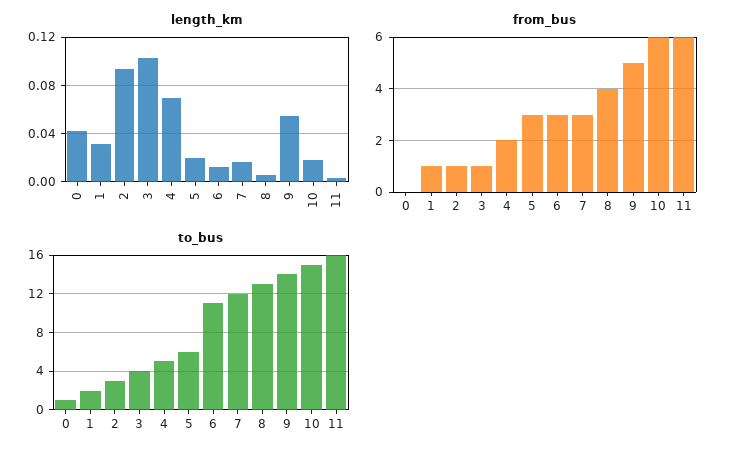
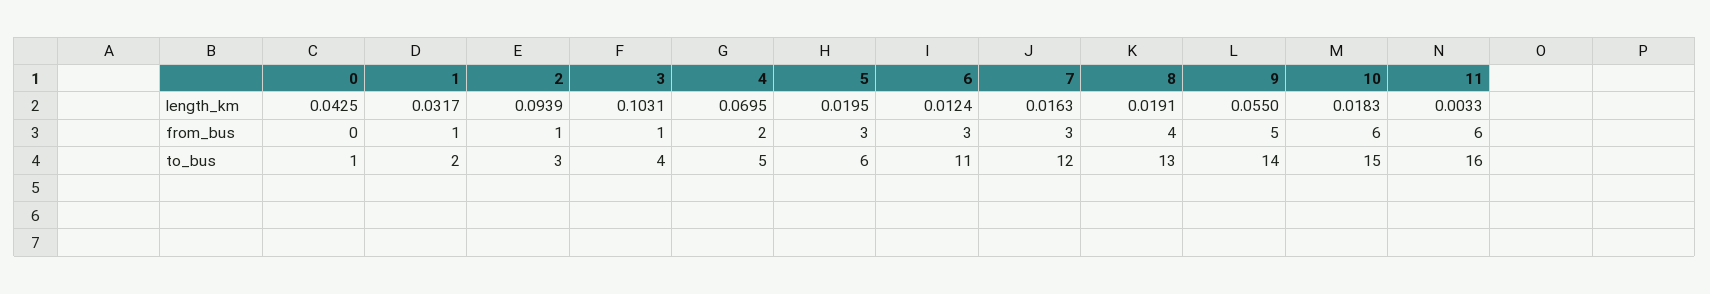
  {
    "length_km": {
      "0": 0.0425,
      "1": 0.0317,
      "2": 0.0939,
      "3": 0.1031,
      "4": 0.0695,
      "5": 0.0195,
      "6": 0.0124,
      "7": 0.0163,
-     "8": 0.005,
+     "8": 0.0191,
      "9": 0.055,
      "10": 0.0183,
      "11": 0.0033
    },
    "from_bus": {
      "0": 0,
      "1": 1,
      "2": 1,
      "3": 1,
      "4": 2,
      "5": 3,
      "6": 3,
      "7": 3,
      "8": 4,
      "9": 5,
      "10": 6,
      "11": 6
    },
    "to_bus": {
      "0": 1,
      "1": 2,
      "2": 3,
      "3": 4,
      "4": 5,
      "5": 6,
      "6": 11,
      "7": 12,
      "8": 13,
      "9": 14,
      "10": 15,
      "11": 16
    }
  }

